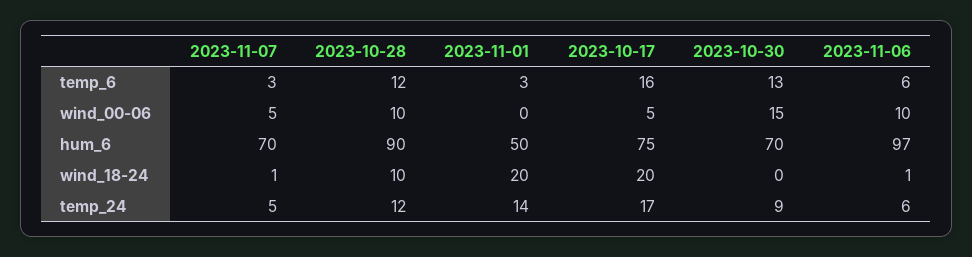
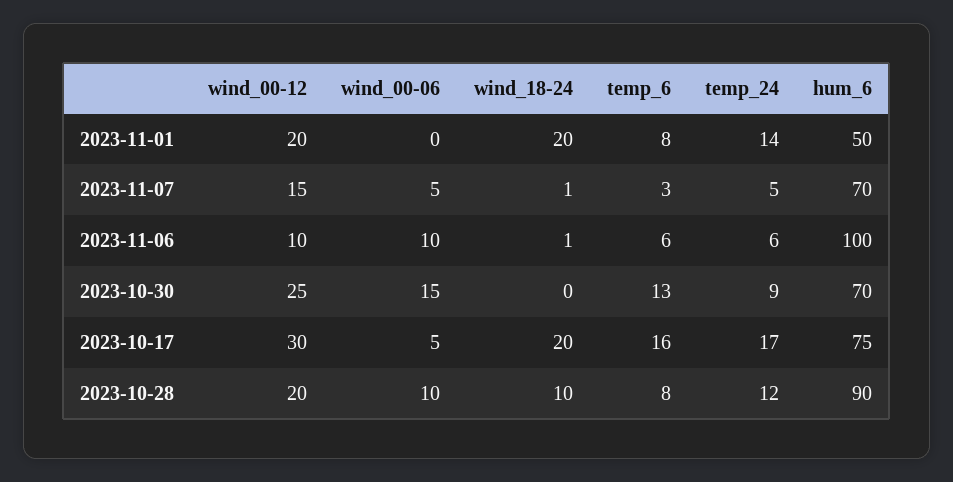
  {
    "2023-11-07": {
      "temp_6": 3,
      "wind_00-06": 5,
      "hum_6": 70,
      "wind_18-24": 1,
-     "temp_24": 5
+     "temp_24": 5,
+     "wind_00-12": 15
    },
    "2023-10-28": {
-     "temp_6": 12,
+     "temp_6": 8,
      "wind_00-06": 10,
      "hum_6": 90,
      "wind_18-24": 10,
-     "temp_24": 12
+     "temp_24": 12,
+     "wind_00-12": 20
    },
    "2023-11-01": {
-     "temp_6": 3,
+     "temp_6": 8,
      "wind_00-06": 0,
      "hum_6": 50,
      "wind_18-24": 20,
-     "temp_24": 14
+     "temp_24": 14,
+     "wind_00-12": 20
    },
    "2023-10-17": {
      "temp_6": 16,
      "wind_00-06": 5,
      "hum_6": 75,
      "wind_18-24": 20,
-     "temp_24": 17
+     "temp_24": 17,
+     "wind_00-12": 30
    },
    "2023-10-30": {
      "temp_6": 13,
      "wind_00-06": 15,
      "hum_6": 70,
      "wind_18-24": 0,
-     "temp_24": 9
+     "temp_24": 9,
+     "wind_00-12": 25
    },
    "2023-11-06": {
      "temp_6": 6,
      "wind_00-06": 10,
-     "hum_6": 97,
+     "hum_6": 100,
      "wind_18-24": 1,
-     "temp_24": 6
+     "temp_24": 6,
+     "wind_00-12": 10
    }
  }

